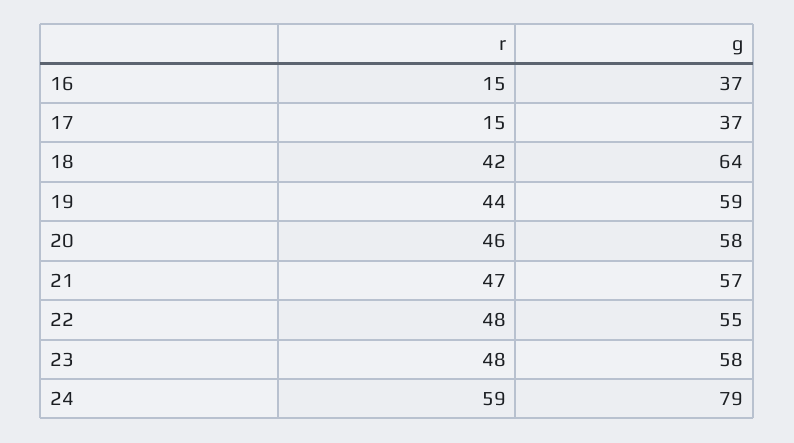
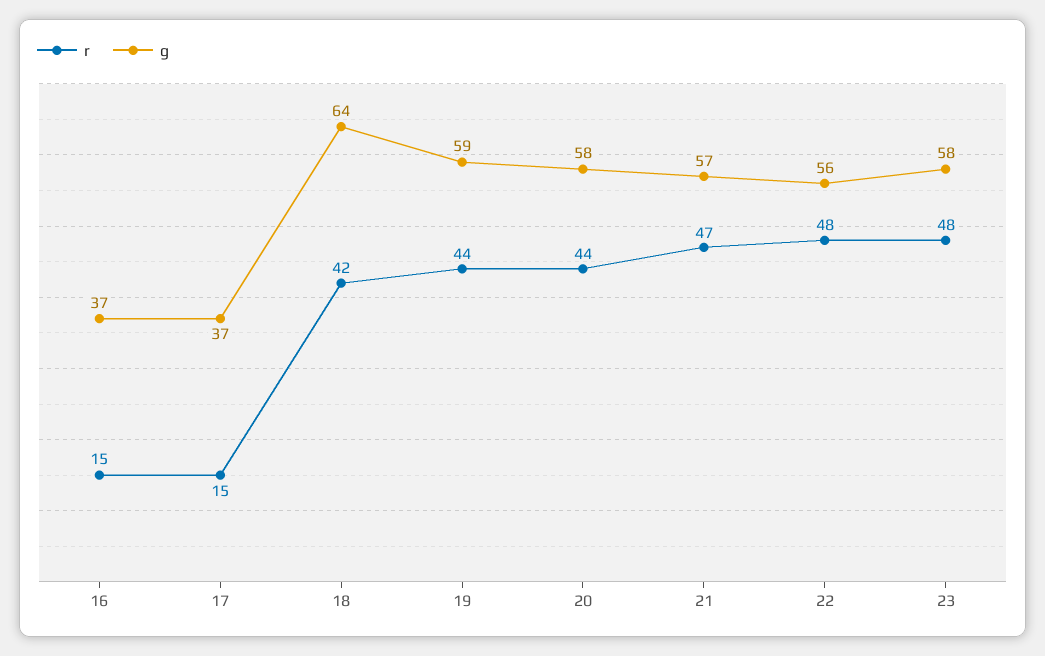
  {
    "r": {
      "16": 15,
      "17": 15,
      "18": 42,
      "19": 44,
-     "20": 46,
+     "20": 44,
      "21": 47,
      "22": 48,
-     "23": 48,
+     "23": 48
-     "24": 59
    },
    "g": {
      "16": 37,
      "17": 37,
      "18": 64,
      "19": 59,
      "20": 58,
      "21": 57,
-     "22": 55,
+     "22": 56,
-     "23": 58,
+     "23": 58
-     "24": 79
    }
  }

